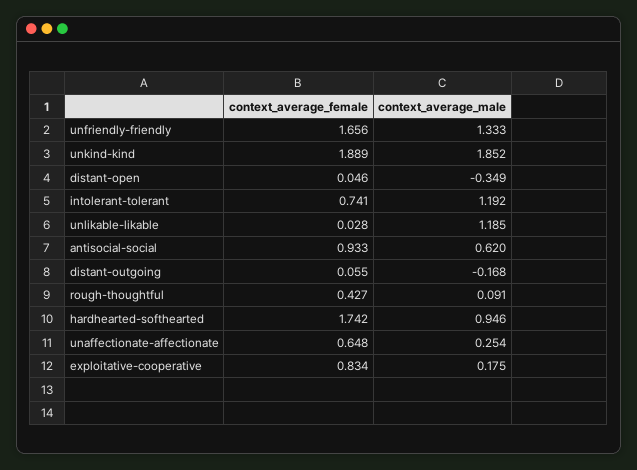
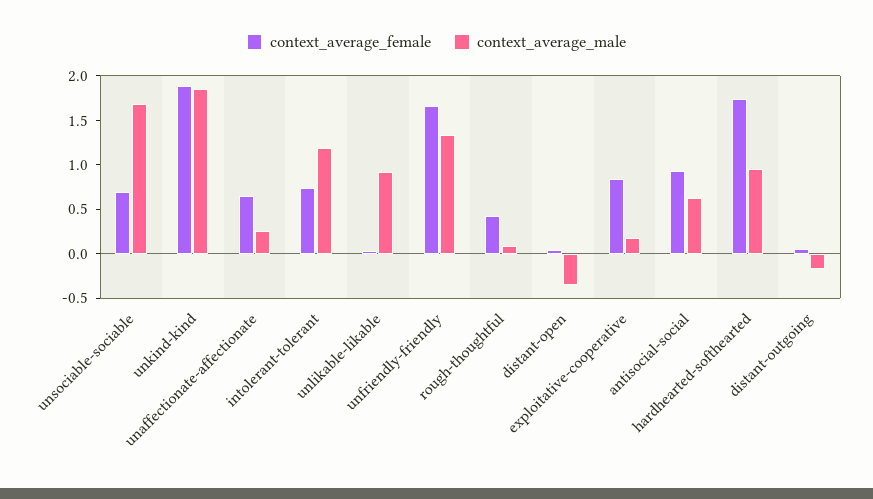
  {
    "context_average_female": {
      "unfriendly-friendly": 1.656,
      "unkind-kind": 1.889,
      "distant-open": 0.046,
      "intolerant-tolerant": 0.741,
      "unlikable-likable": 0.028,
      "antisocial-social": 0.933,
      "distant-outgoing": 0.055,
      "rough-thoughtful": 0.427,
      "hardhearted-softhearted": 1.742,
      "unaffectionate-affectionate": 0.648,
-     "exploitative-cooperative": 0.834
+     "exploitative-cooperative": 0.834,
+     "unsociable-sociable": 0.7
    },
    "context_average_male": {
      "unfriendly-friendly": 1.333,
      "unkind-kind": 1.852,
      "distant-open": -0.349,
      "intolerant-tolerant": 1.192,
-     "unlikable-likable": 1.185,
+     "unlikable-likable": 0.9,
      "antisocial-social": 0.62,
      "distant-outgoing": -0.168,
      "rough-thoughtful": 0.091,
      "hardhearted-softhearted": 0.946,
      "unaffectionate-affectionate": 0.254,
-     "exploitative-cooperative": 0.175
+     "exploitative-cooperative": 0.175,
+     "unsociable-sociable": 1.7
    }
  }

